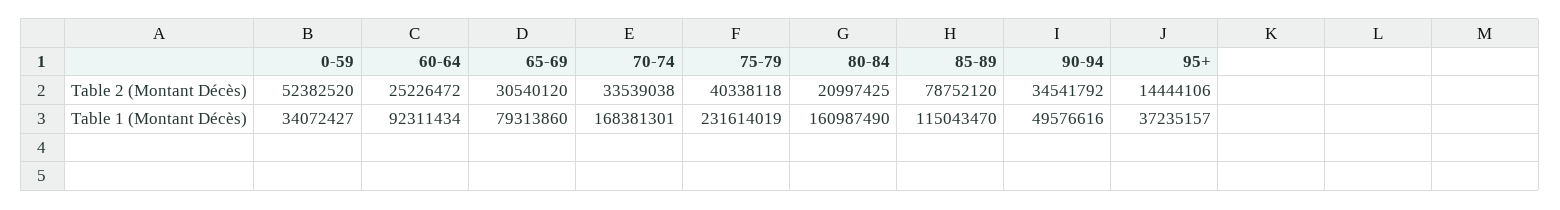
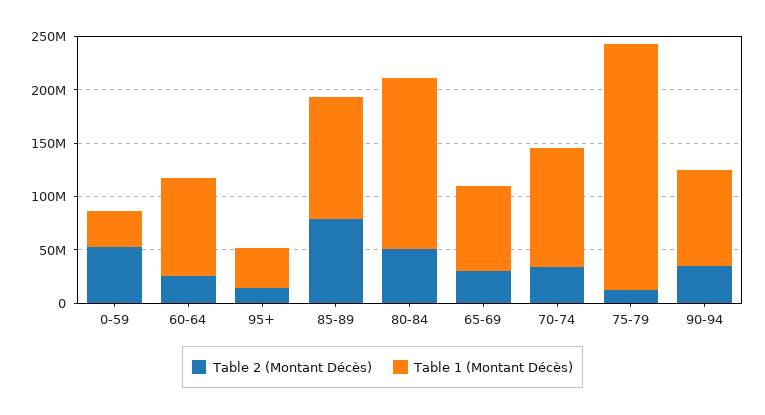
  {
    "Table 2 (Montant Décès)": {
      "0-59": 52382520,
      "60-64": 25226472,
      "65-69": 30540120,
      "70-74": 33539038,
-     "75-79": 40338118,
+     "75-79": 10000000,
-     "80-84": 20997425,
+     "80-84": 50000000,
      "85-89": 78752120,
      "90-94": 34541792,
      "95+": 14444106
    },
    "Table 1 (Montant Décès)": {
      "0-59": 34072427,
      "60-64": 92311434,
      "65-69": 79313860,
-     "70-74": 168381301,
+     "70-74": 110000000,
      "75-79": 231614019,
      "80-84": 160987490,
      "85-89": 115043470,
-     "90-94": 49576616,
+     "90-94": 90000000,
      "95+": 37235157
    }
  }

